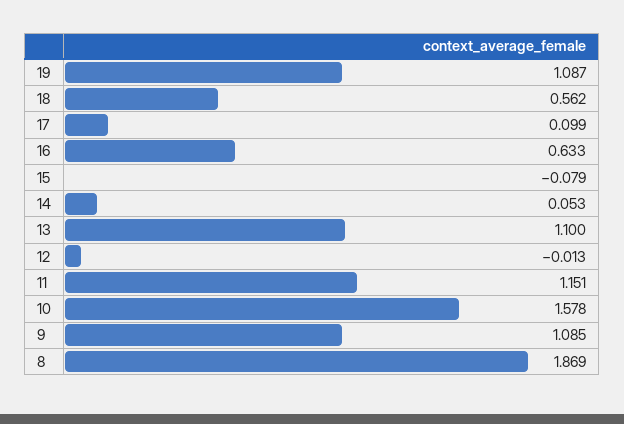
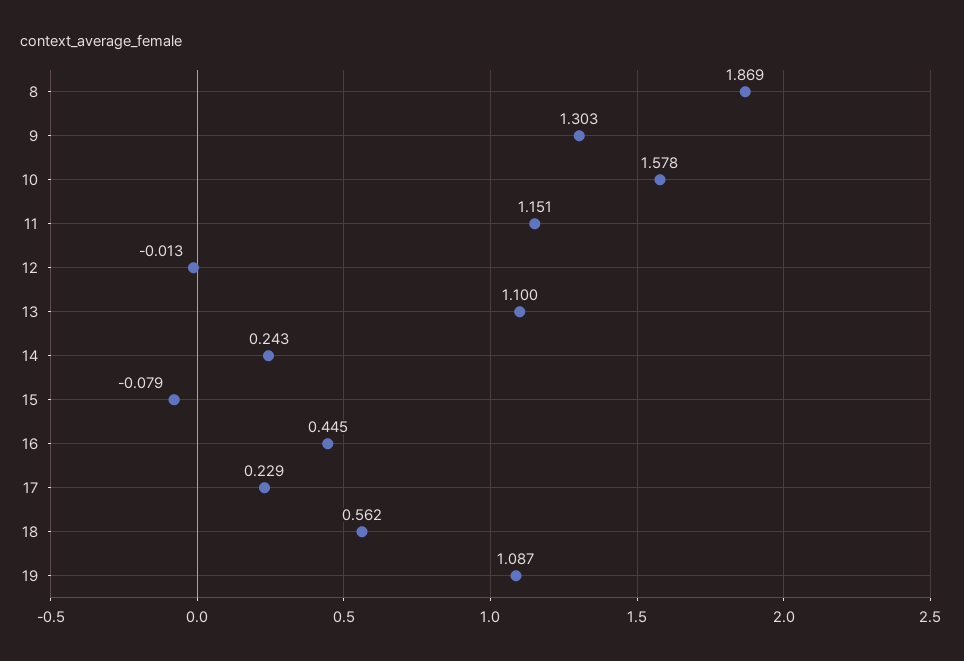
  {
    "19": 1.087,
    "18": 0.562,
-   "17": 0.099,
+   "17": 0.229,
-   "16": 0.633,
+   "16": 0.445,
    "15": -0.079,
-   "14": 0.053,
+   "14": 0.243,
    "13": 1.1,
    "12": -0.013,
    "11": 1.151,
    "10": 1.578,
-   "9": 1.085,
+   "9": 1.303,
    "8": 1.869
  }

